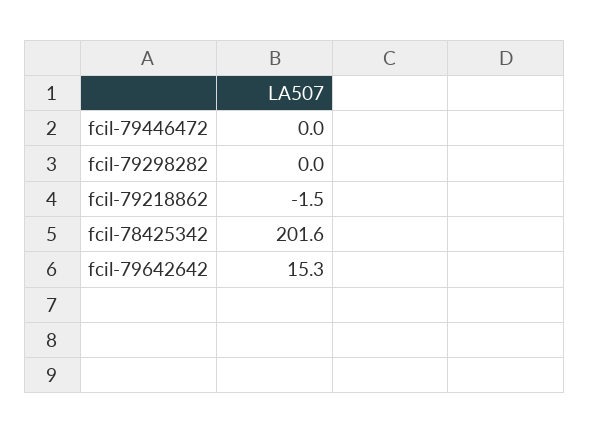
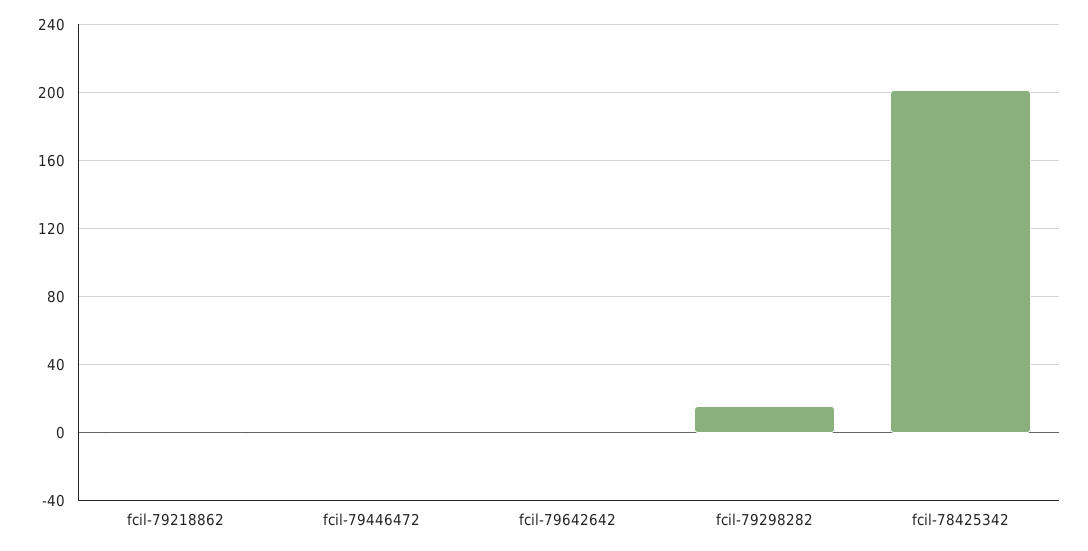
  {
    "fcil-79446472": 0,
-   "fcil-79298282": 0,
+   "fcil-79298282": 15,
    "fcil-79218862": -1.5,
    "fcil-78425342": 201.6,
-   "fcil-79642642": 15.3
+   "fcil-79642642": 0
  }

